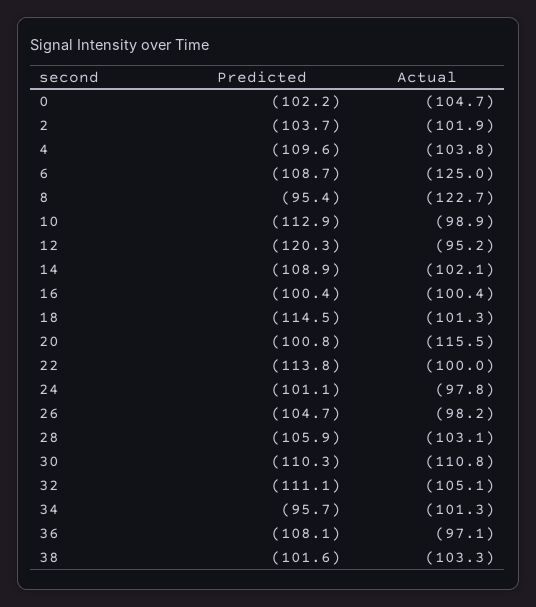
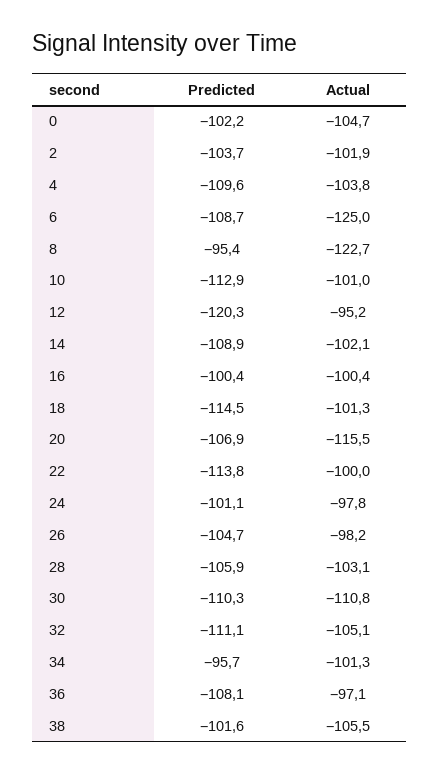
  {
    "Predicted": {
      "0": -102.2,
      "2": -103.7,
      "4": -109.6,
      "6": -108.7,
      "8": -95.4,
      "10": -112.9,
      "12": -120.3,
      "14": -108.9,
      "16": -100.4,
      "18": -114.5,
-     "20": -100.8,
+     "20": -106.9,
      "22": -113.8,
      "24": -101.1,
      "26": -104.7,
      "28": -105.9,
      "30": -110.3,
      "32": -111.1,
      "34": -95.7,
      "36": -108.1,
      "38": -101.6
    },
    "Actual": {
      "0": -104.7,
      "2": -101.9,
      "4": -103.8,
      "6": -125,
      "8": -122.7,
-     "10": -98.9,
+     "10": -101,
      "12": -95.2,
      "14": -102.1,
      "16": -100.4,
      "18": -101.3,
      "20": -115.5,
      "22": -100,
      "24": -97.8,
      "26": -98.2,
      "28": -103.1,
      "30": -110.8,
      "32": -105.1,
      "34": -101.3,
      "36": -97.1,
-     "38": -103.3
+     "38": -105.5
    }
  }

